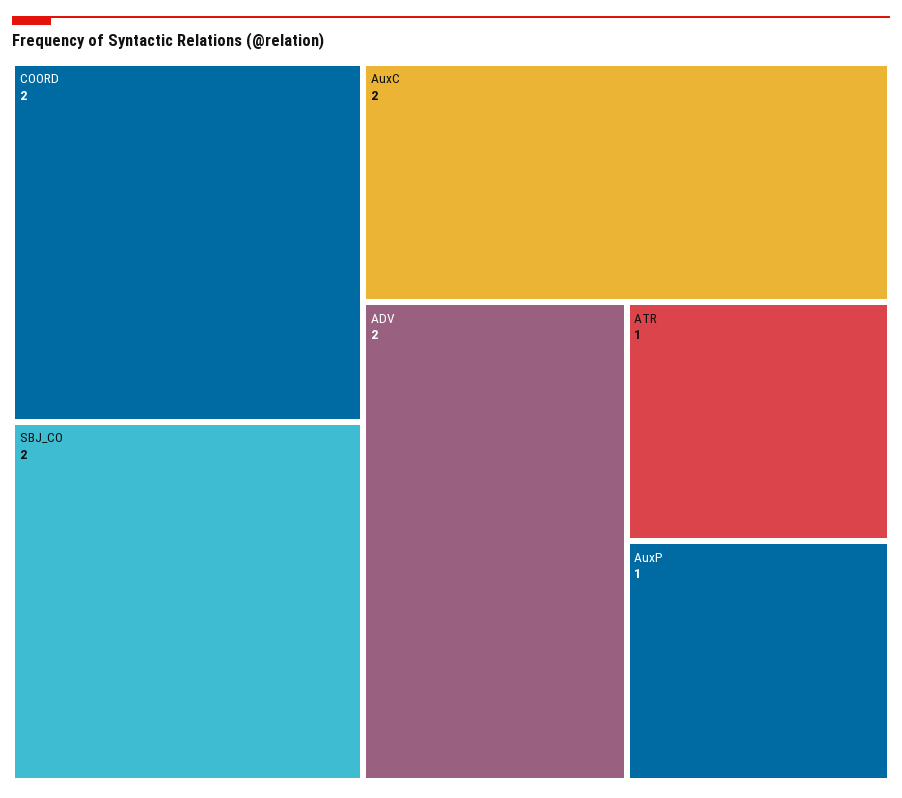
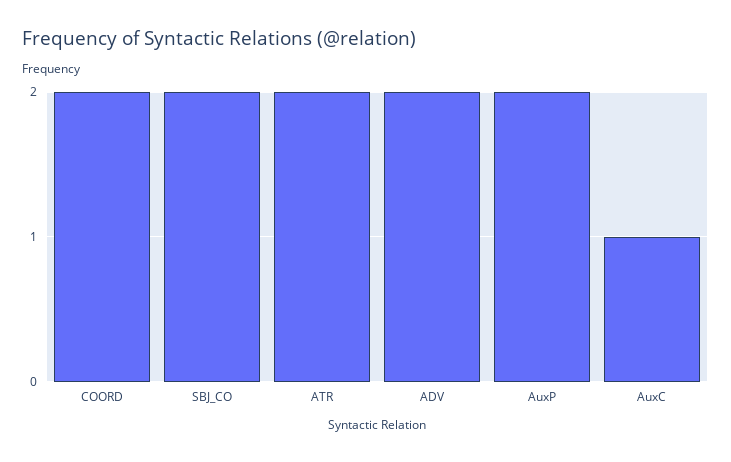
  {
    "COORD": 2,
    "SBJ_CO": 2,
-   "AuxC": 2,
+   "AuxC": 1,
    "ADV": 2,
-   "ATR": 1,
+   "ATR": 2,
-   "AuxP": 1
+   "AuxP": 2
  }

